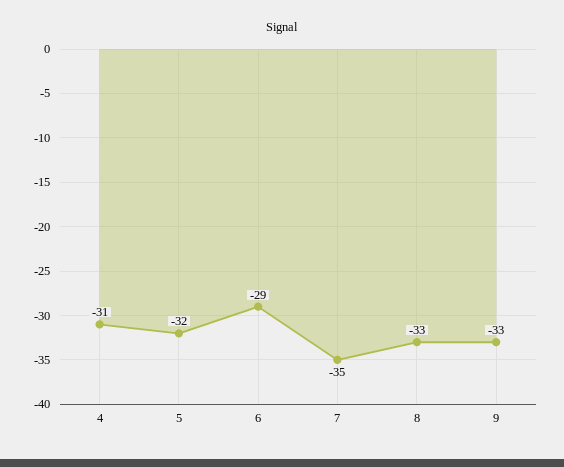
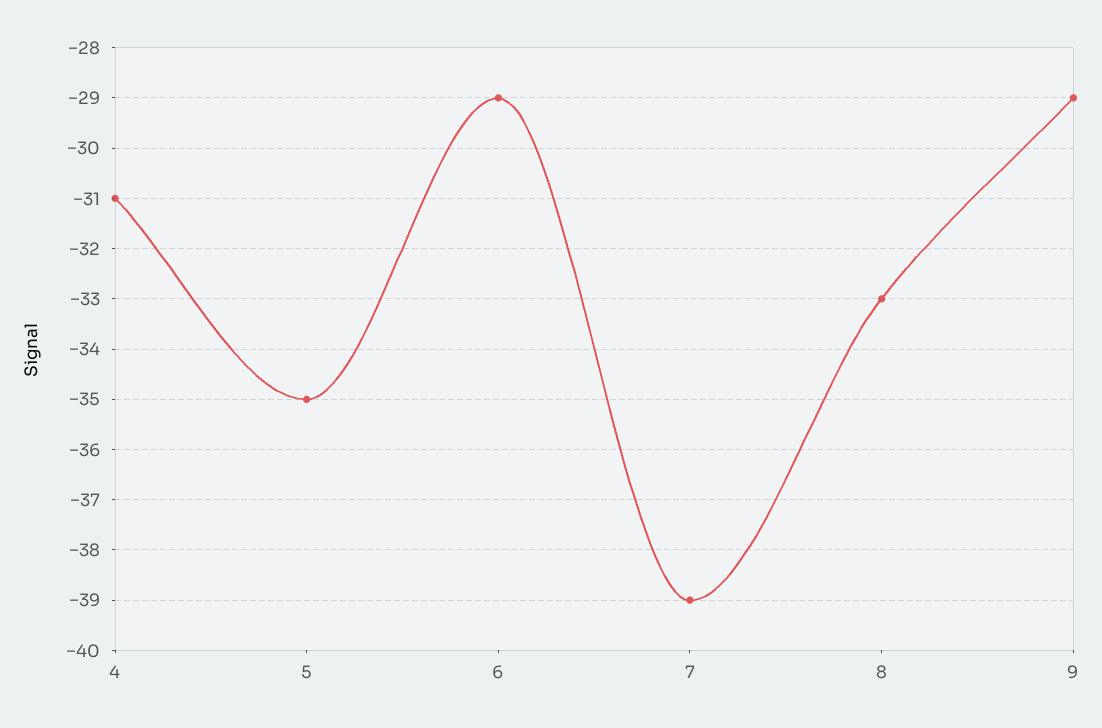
  {
    "4": -31,
-   "5": -32,
+   "5": -35,
    "6": -29,
-   "7": -35,
+   "7": -39,
    "8": -33,
-   "9": -33
+   "9": -29
  }

